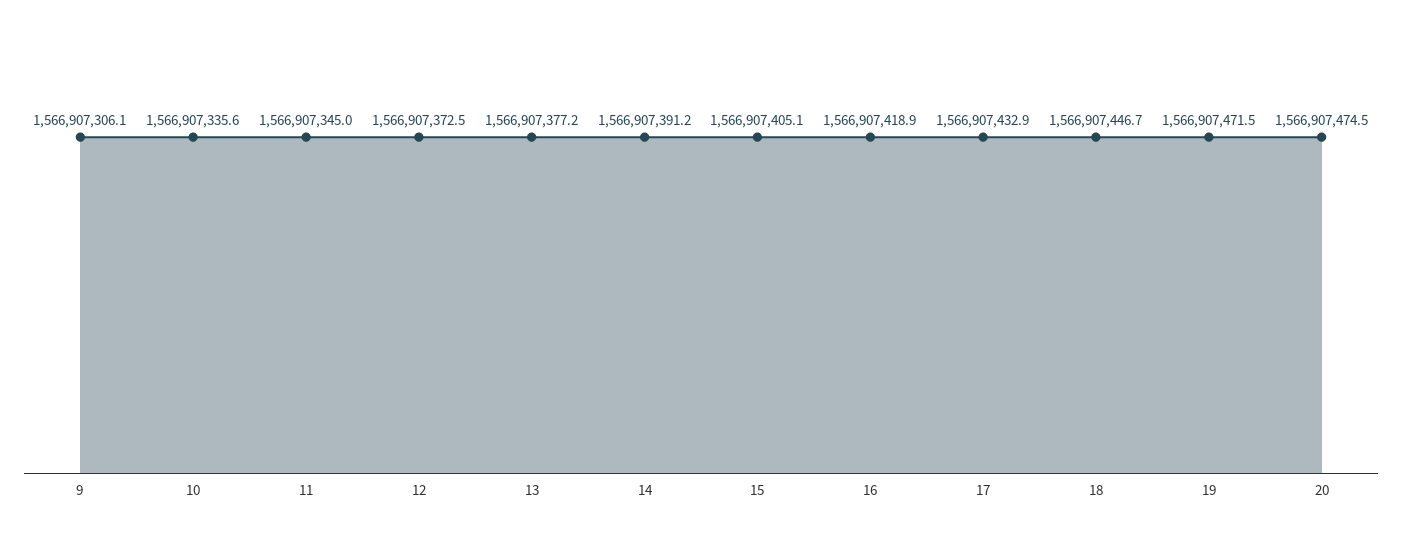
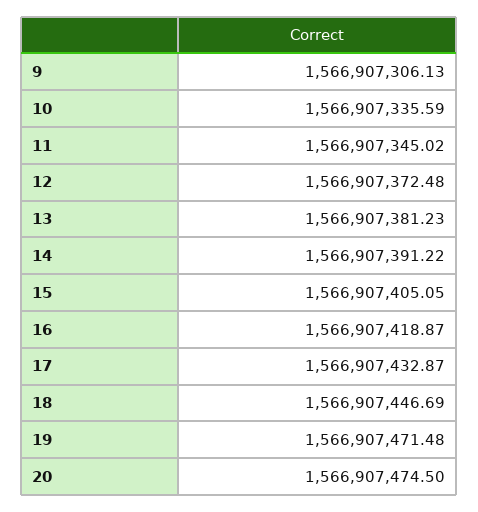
  {
    "9": 1566907306.13,
    "10": 1566907335.59,
    "11": 1566907345.02,
    "12": 1566907372.48,
-   "13": 1566907377.2,
+   "13": 1566907381.23,
    "14": 1566907391.22,
    "15": 1566907405.05,
    "16": 1566907418.87,
    "17": 1566907432.87,
    "18": 1566907446.69,
    "19": 1566907471.48,
    "20": 1566907474.5
  }

